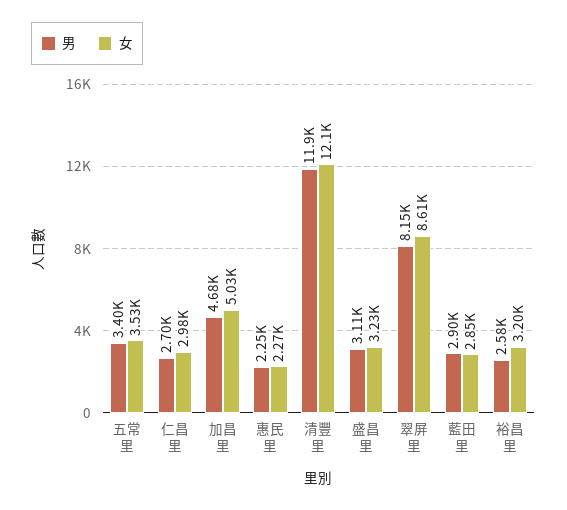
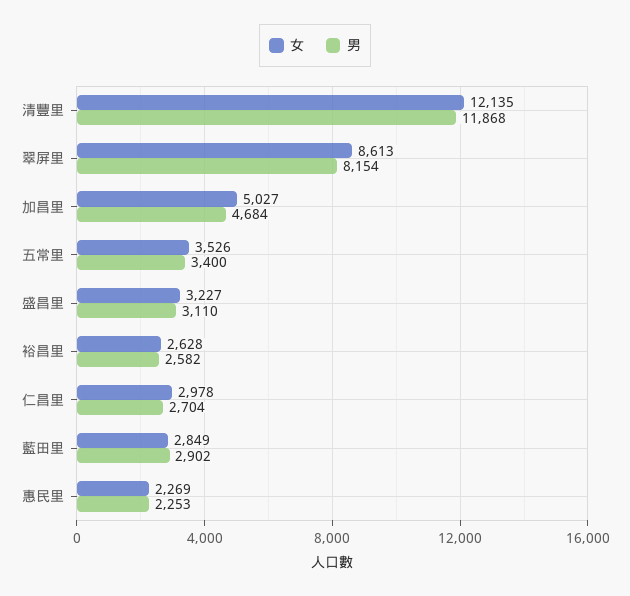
  {
    "男": {
      "五常里": 3400,
      "仁昌里": 2704,
      "加昌里": 4684,
      "惠民里": 2253,
      "清豐里": 11868,
      "盛昌里": 3110,
      "翠屏里": 8154,
      "藍田里": 2902,
      "裕昌里": 2582
    },
    "女": {
      "五常里": 3526,
      "仁昌里": 2978,
      "加昌里": 5027,
      "惠民里": 2269,
      "清豐里": 12135,
      "盛昌里": 3227,
      "翠屏里": 8613,
      "藍田里": 2849,
-     "裕昌里": 3200
+     "裕昌里": 2628
    }
  }

